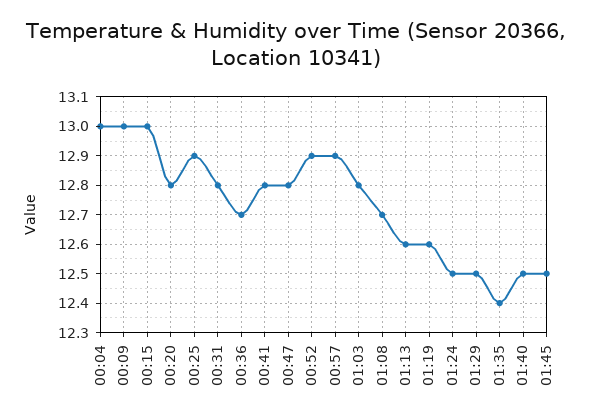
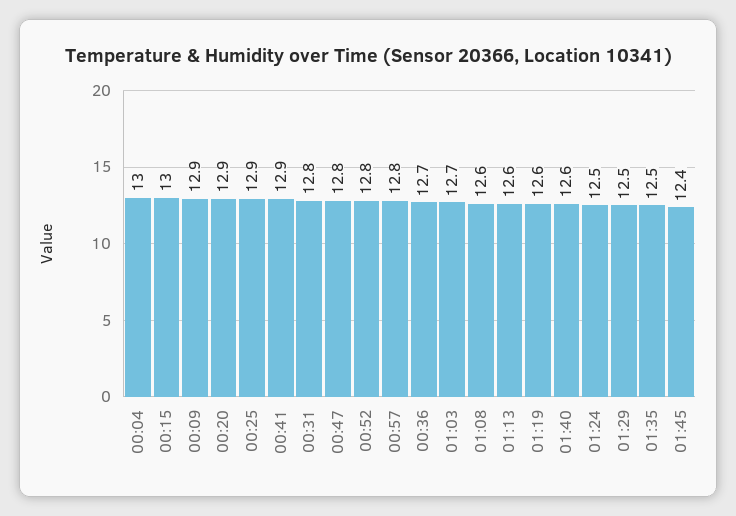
  {
    "00:04": 13,
-   "00:09": 13,
+   "00:09": 12.9,
    "00:15": 13,
-   "00:20": 12.8,
+   "00:20": 12.9,
    "00:25": 12.9,
    "00:31": 12.8,
    "00:36": 12.7,
-   "00:41": 12.8,
+   "00:41": 12.9,
    "00:47": 12.8,
-   "00:52": 12.9,
+   "00:52": 12.8,
-   "00:57": 12.9,
+   "00:57": 12.8,
-   "01:03": 12.8,
+   "01:03": 12.7,
-   "01:08": 12.7,
+   "01:08": 12.6,
    "01:13": 12.6,
    "01:19": 12.6,
    "01:24": 12.5,
    "01:29": 12.5,
-   "01:35": 12.4,
+   "01:35": 12.5,
-   "01:40": 12.5,
+   "01:40": 12.6,
-   "01:45": 12.5
+   "01:45": 12.4
  }

